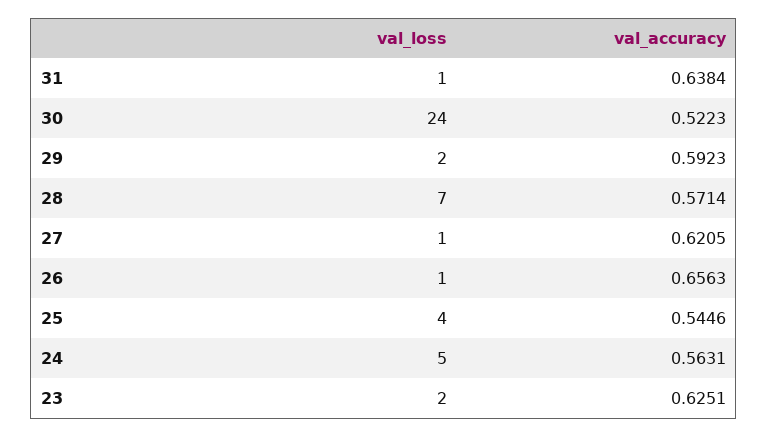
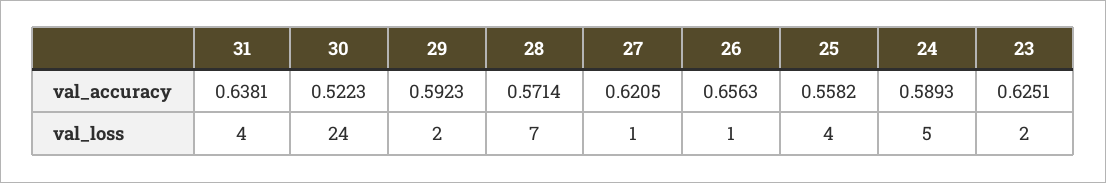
  {
    "val_loss": {
-     "31": 1,
+     "31": 4,
      "30": 24,
      "29": 2,
      "28": 7,
      "27": 1,
      "26": 1,
      "25": 4,
      "24": 5,
      "23": 2
    },
    "val_accuracy": {
-     "31": 0.6384,
+     "31": 0.6381,
      "30": 0.5223,
      "29": 0.5923,
      "28": 0.5714,
      "27": 0.6205,
      "26": 0.6563,
-     "25": 0.5446,
+     "25": 0.5582,
-     "24": 0.5631,
+     "24": 0.5893,
      "23": 0.6251
    }
  }

